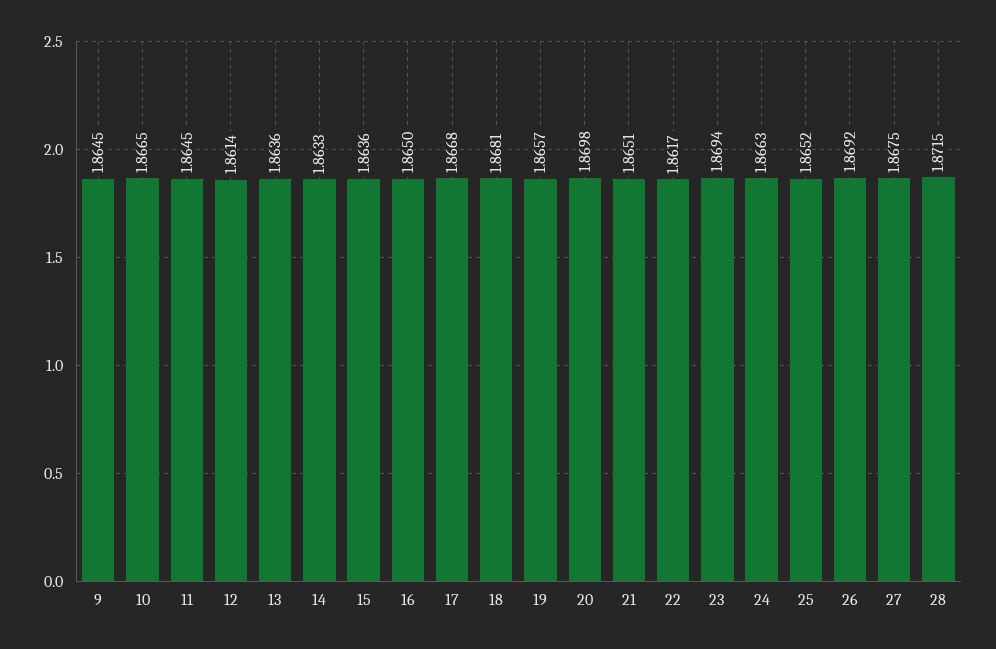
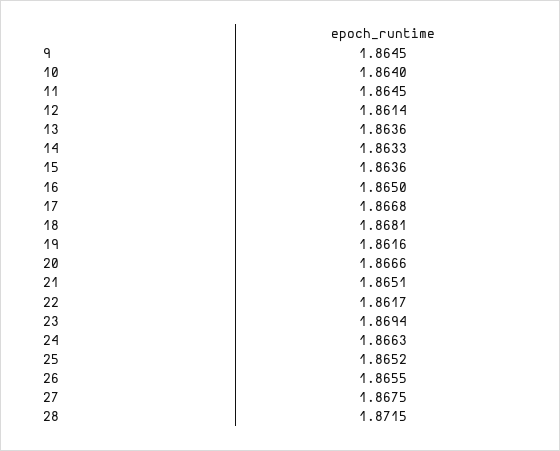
  {
    "9": 1.8645,
-   "10": 1.8665,
+   "10": 1.864,
    "11": 1.8645,
    "12": 1.8614,
    "13": 1.8636,
    "14": 1.8633,
    "15": 1.8636,
    "16": 1.865,
    "17": 1.8668,
    "18": 1.8681,
-   "19": 1.8657,
+   "19": 1.8616,
-   "20": 1.8698,
+   "20": 1.8666,
    "21": 1.8651,
    "22": 1.8617,
    "23": 1.8694,
    "24": 1.8663,
    "25": 1.8652,
-   "26": 1.8692,
+   "26": 1.8655,
    "27": 1.8675,
    "28": 1.8715
  }

